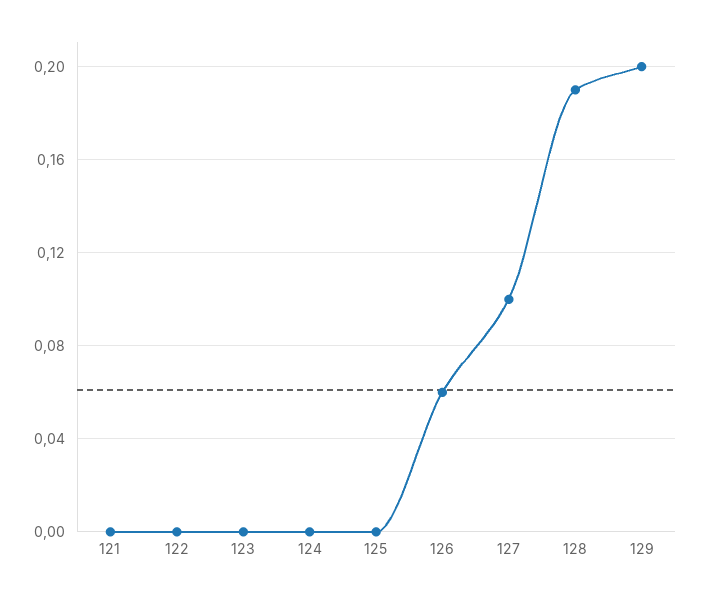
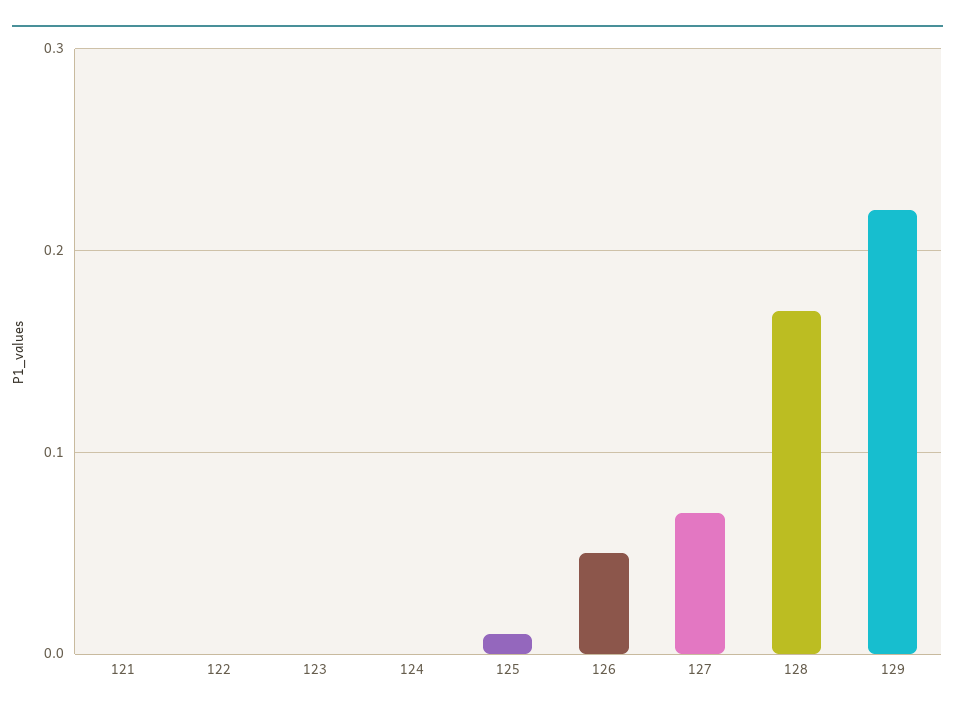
  {
    "121": 0,
    "122": 0,
    "123": 0,
    "124": 0,
-   "125": 0,
+   "125": 0.01,
-   "126": 0.06,
+   "126": 0.05,
-   "127": 0.1,
+   "127": 0.07,
-   "128": 0.19,
+   "128": 0.17,
-   "129": 0.2
+   "129": 0.22
  }

